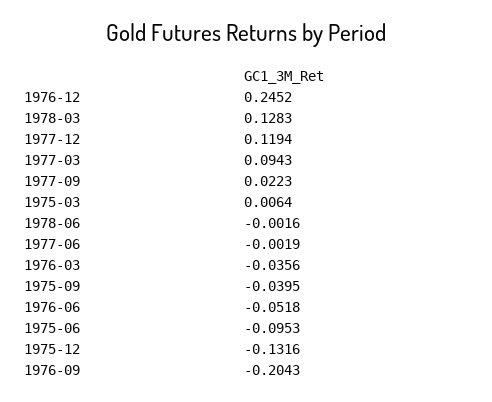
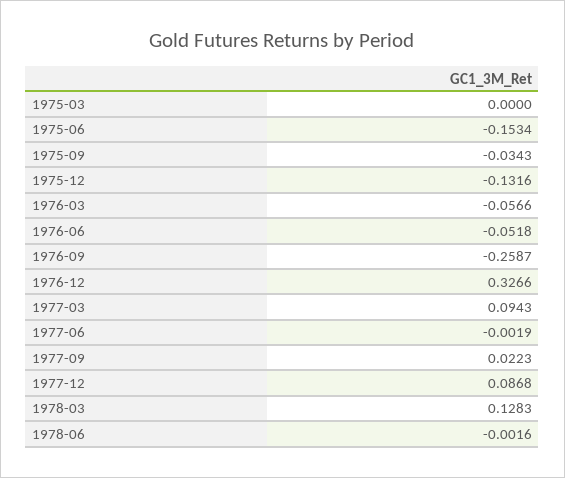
  {
-   "1976-12": 0.2452,
+   "1976-12": 0.3266,
    "1978-03": 0.1283,
-   "1977-12": 0.1194,
+   "1977-12": 0.0868,
    "1977-03": 0.0943,
    "1977-09": 0.0223,
-   "1975-03": 0.0064,
+   "1975-03": 0,
    "1978-06": -0.0016,
    "1977-06": -0.0019,
-   "1976-03": -0.0356,
+   "1976-03": -0.0566,
-   "1975-09": -0.0395,
+   "1975-09": -0.0343,
    "1976-06": -0.0518,
-   "1975-06": -0.0953,
+   "1975-06": -0.1534,
    "1975-12": -0.1316,
-   "1976-09": -0.2043
+   "1976-09": -0.2587
  }

